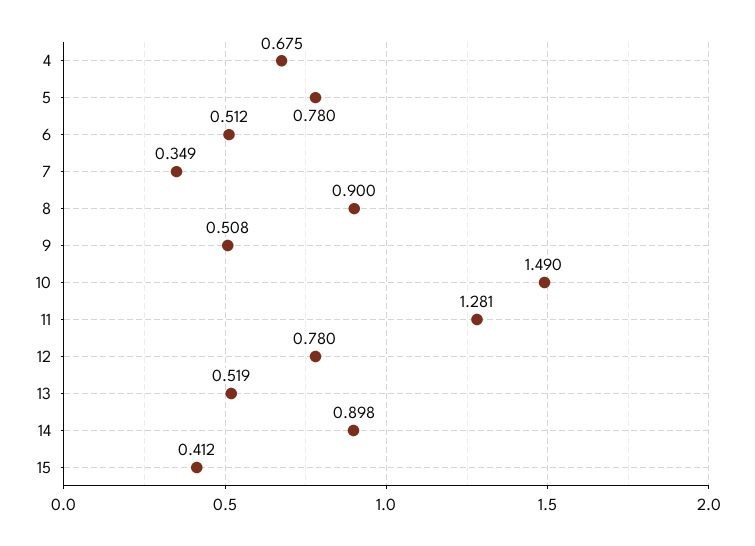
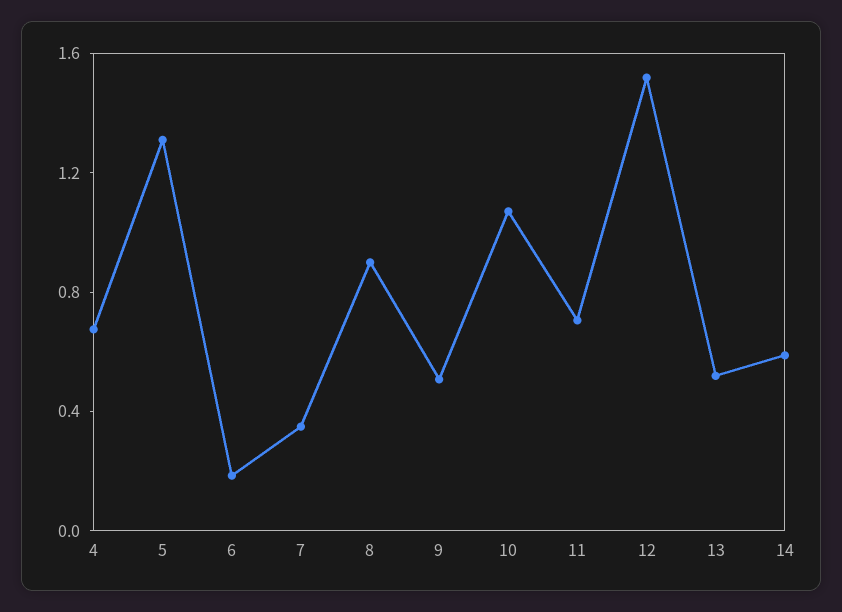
  {
    "4": 0.675,
-   "5": 0.78,
+   "5": 1.3,
-   "6": 0.512,
+   "6": 0.2,
    "7": 0.349,
    "8": 0.9,
    "9": 0.508,
-   "10": 1.49,
+   "10": 1.1,
-   "11": 1.281,
+   "11": 0.7,
-   "12": 0.78,
+   "12": 1.5,
    "13": 0.519,
-   "14": 0.898,
+   "14": 0.6
-   "15": 0.412
  }

